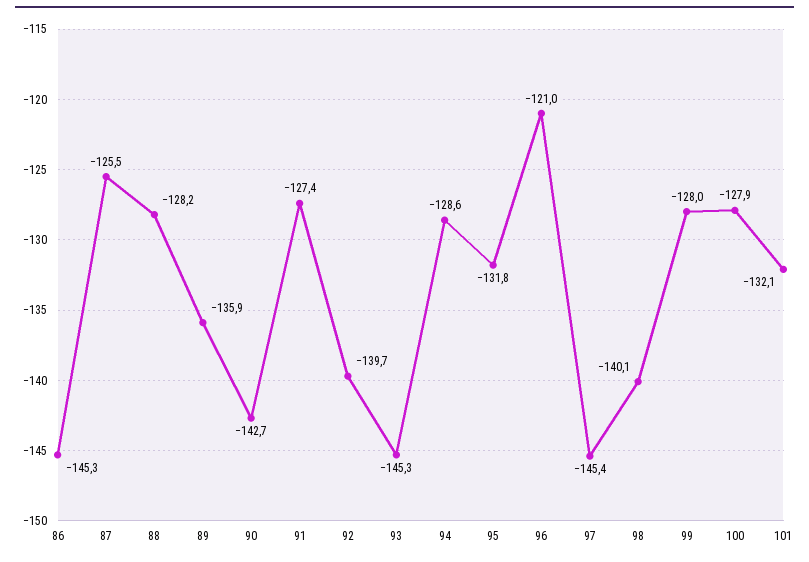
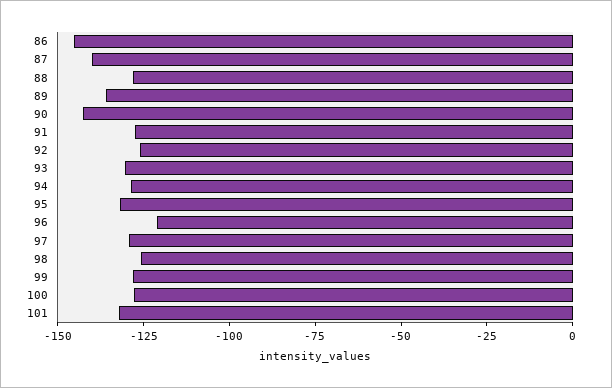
  {
    "86": -145.3,
-   "87": -125.5,
+   "87": -140,
    "88": -128.2,
    "89": -135.9,
    "90": -142.7,
    "91": -127.4,
-   "92": -139.7,
+   "92": -125,
-   "93": -145.3,
+   "93": -130,
    "94": -128.6,
    "95": -131.8,
    "96": -121,
-   "97": -145.4,
+   "97": -130,
-   "98": -140.1,
+   "98": -125,
    "99": -128,
    "100": -127.9,
    "101": -132.1
  }

